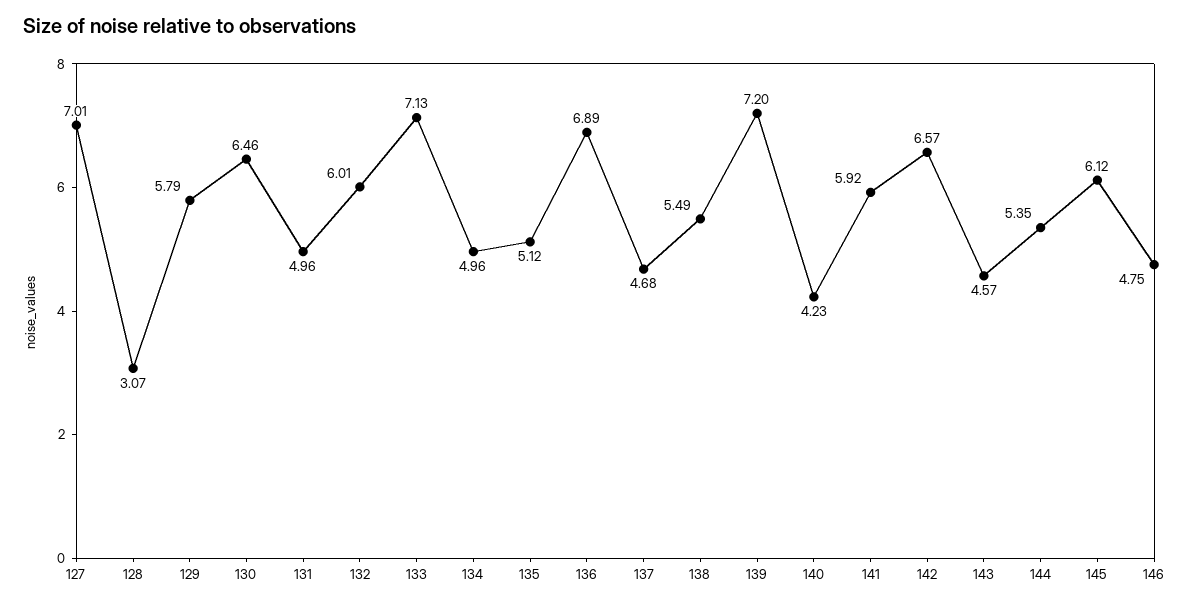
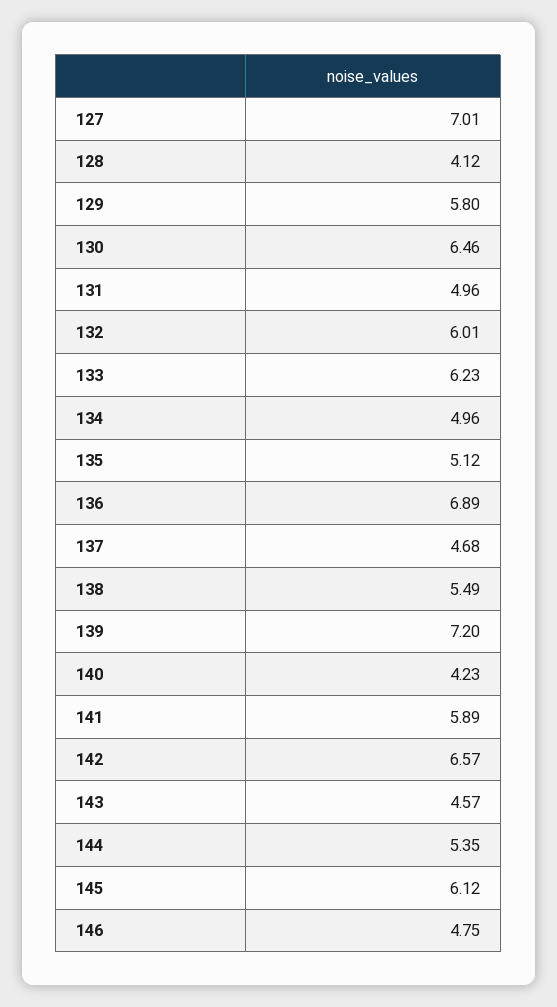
  {
    "127": 7.01,
-   "128": 3.07,
+   "128": 4.12,
-   "129": 5.79,
+   "129": 5.8,
    "130": 6.46,
    "131": 4.96,
    "132": 6.01,
-   "133": 7.13,
+   "133": 6.23,
    "134": 4.96,
    "135": 5.12,
    "136": 6.89,
    "137": 4.68,
    "138": 5.49,
    "139": 7.2,
    "140": 4.23,
-   "141": 5.92,
+   "141": 5.89,
    "142": 6.57,
    "143": 4.57,
    "144": 5.35,
    "145": 6.12,
    "146": 4.75
  }

